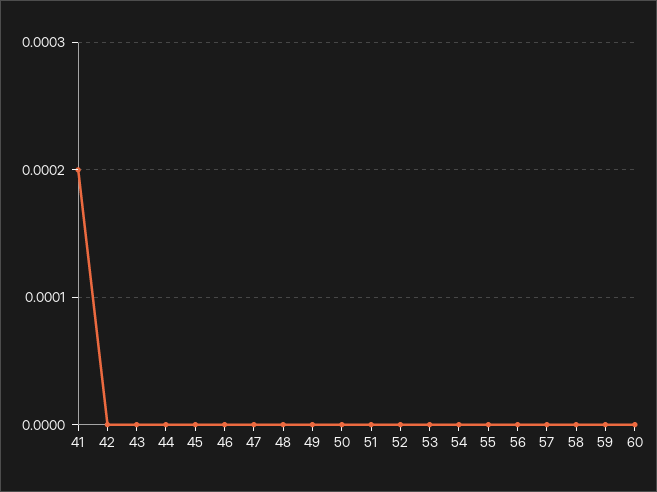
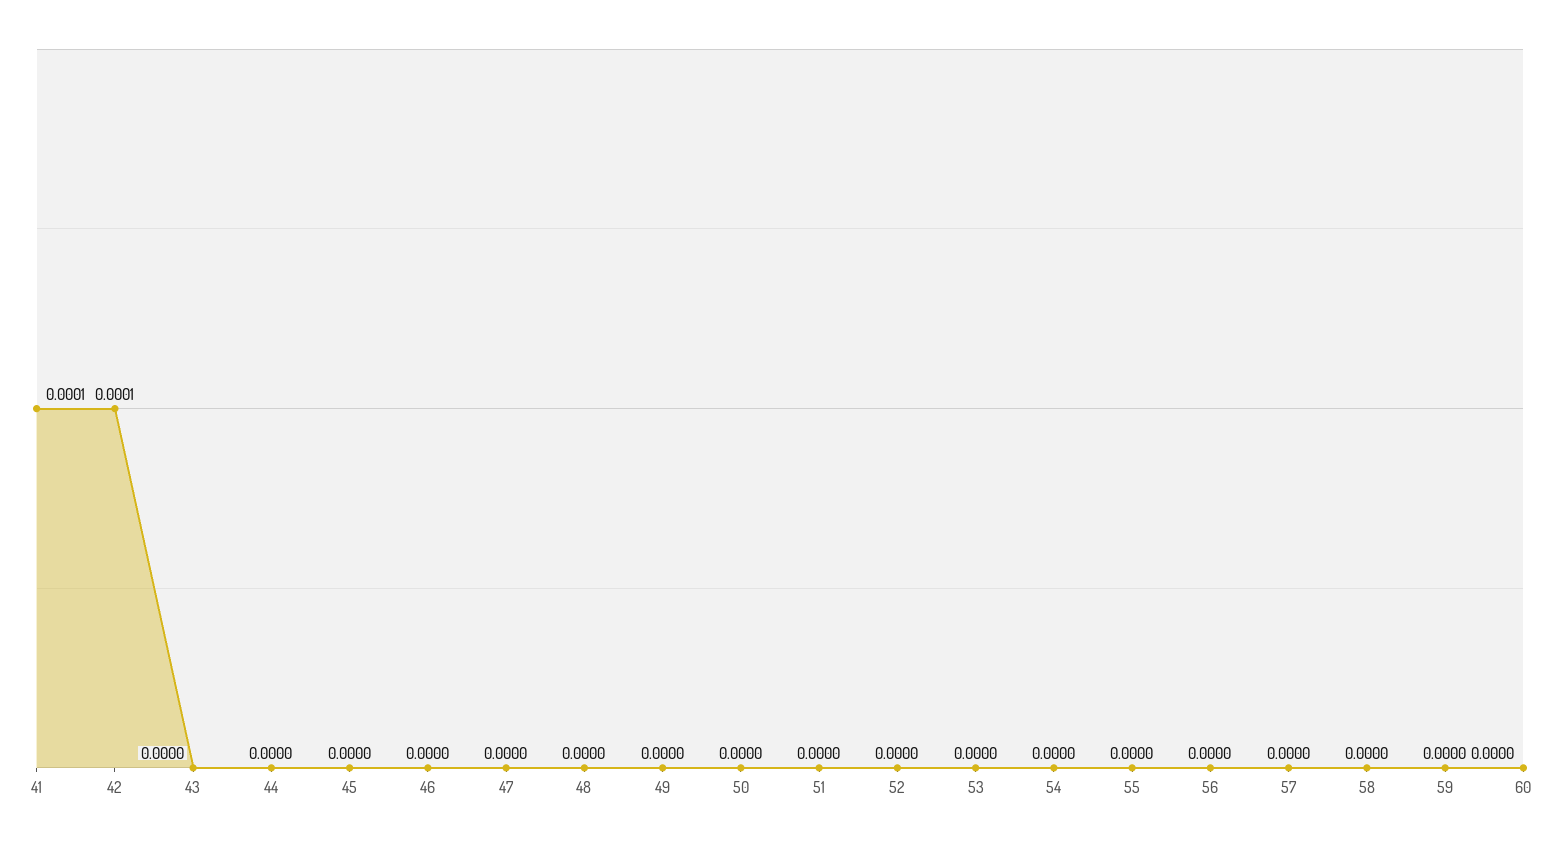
  {
-   "41": 0.0002,
+   "41": 0.0001,
-   "42": 0,
+   "42": 0.0001,
    "43": 0,
    "44": 0,
    "45": 0,
    "46": 0,
    "47": 0,
    "48": 0,
    "49": 0,
    "50": 0,
    "51": 0,
    "52": 0,
    "53": 0,
    "54": 0,
    "55": 0,
    "56": 0,
    "57": 0,
    "58": 0,
    "59": 0,
    "60": 0
  }

